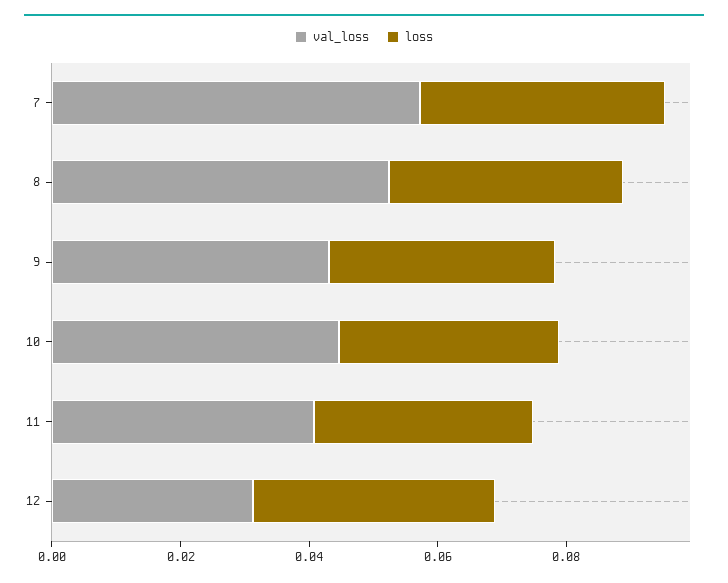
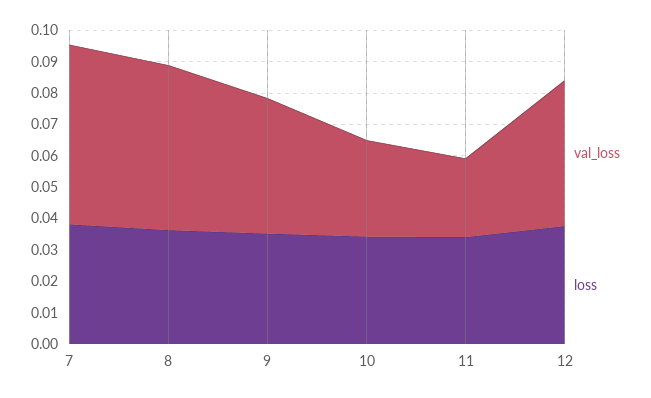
  {
    "val_loss": {
      "7": 0.055,
      "8": 0.055,
      "9": 0.045,
-     "10": 0.045,
+     "10": 0.03,
-     "11": 0.04,
+     "11": 0.025,
-     "12": 0.03
+     "12": 0.045
    },
    "loss": {
      "7": 0.04,
      "8": 0.035,
      "9": 0.035,
      "10": 0.035,
      "11": 0.035,
      "12": 0.04
    }
  }

